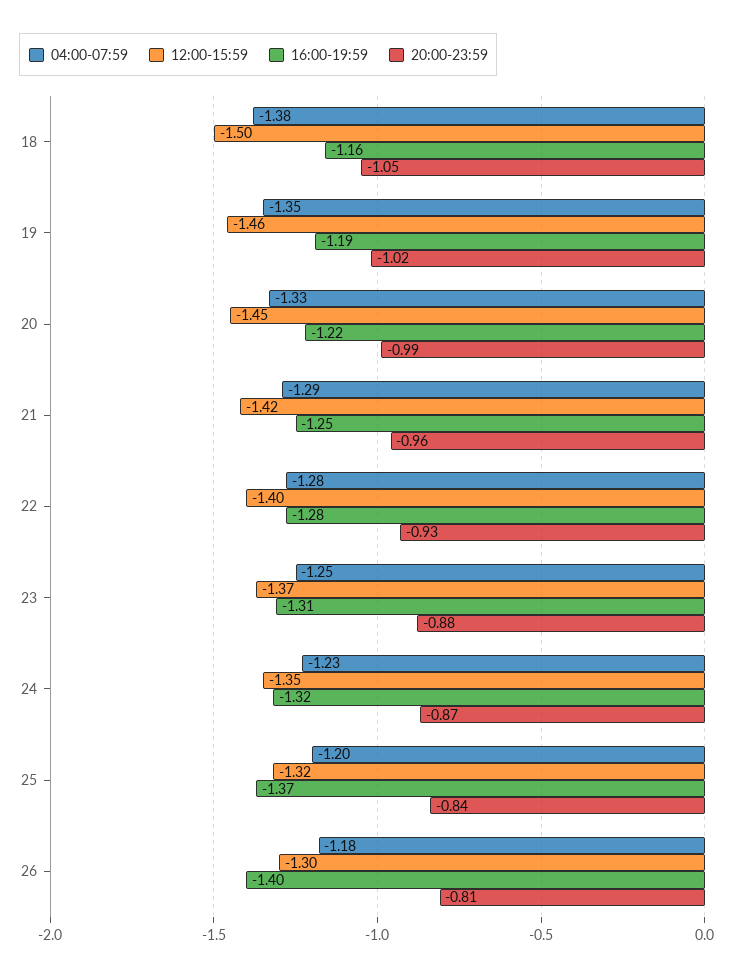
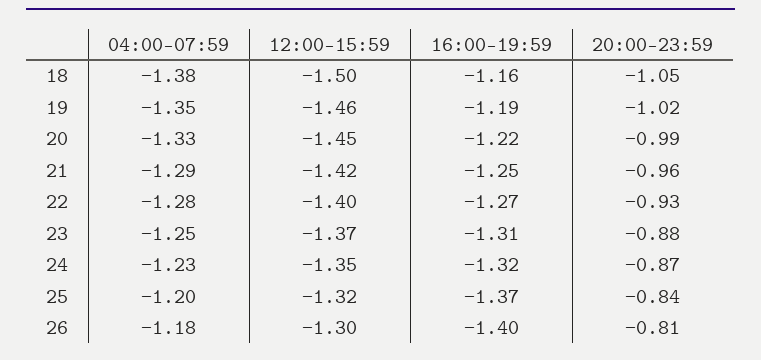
  {
    "04:00-07:59": {
      "18": -1.38,
      "19": -1.35,
      "20": -1.33,
      "21": -1.29,
      "22": -1.28,
      "23": -1.25,
      "24": -1.23,
      "25": -1.2,
      "26": -1.18
    },
    "12:00-15:59": {
      "18": -1.5,
      "19": -1.46,
      "20": -1.45,
      "21": -1.42,
      "22": -1.4,
      "23": -1.37,
      "24": -1.35,
      "25": -1.32,
      "26": -1.3
    },
    "16:00-19:59": {
      "18": -1.16,
      "19": -1.19,
      "20": -1.22,
      "21": -1.25,
-     "22": -1.28,
+     "22": -1.27,
      "23": -1.31,
      "24": -1.32,
      "25": -1.37,
      "26": -1.4
    },
    "20:00-23:59": {
      "18": -1.05,
      "19": -1.02,
      "20": -0.99,
      "21": -0.96,
      "22": -0.93,
      "23": -0.88,
      "24": -0.87,
      "25": -0.84,
      "26": -0.81
    }
  }

